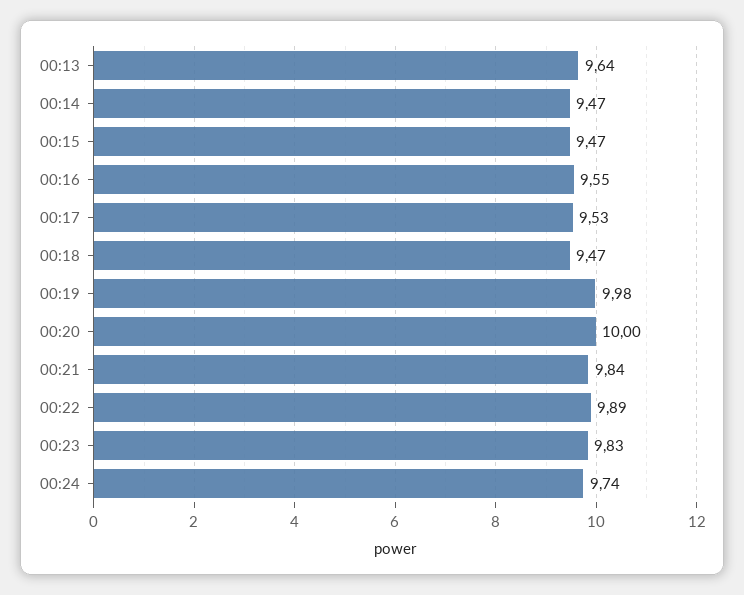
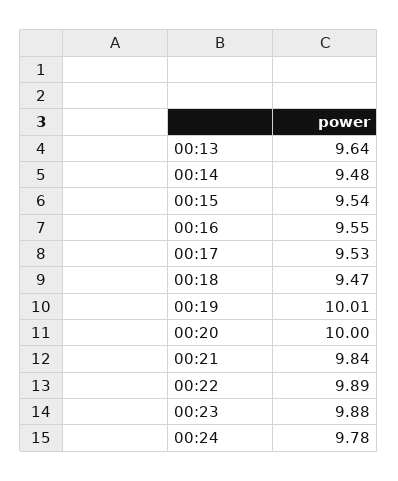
  {
    "00:13": 9.64,
-   "00:14": 9.47,
+   "00:14": 9.48,
-   "00:15": 9.47,
+   "00:15": 9.54,
    "00:16": 9.55,
    "00:17": 9.53,
    "00:18": 9.47,
-   "00:19": 9.98,
+   "00:19": 10.01,
    "00:20": 10,
    "00:21": 9.84,
    "00:22": 9.89,
-   "00:23": 9.83,
+   "00:23": 9.88,
-   "00:24": 9.74
+   "00:24": 9.78
  }

